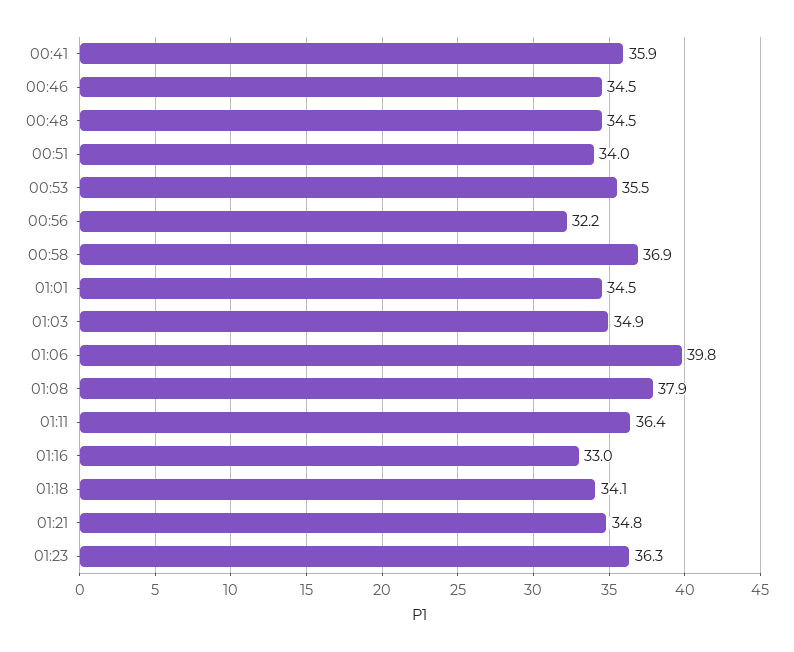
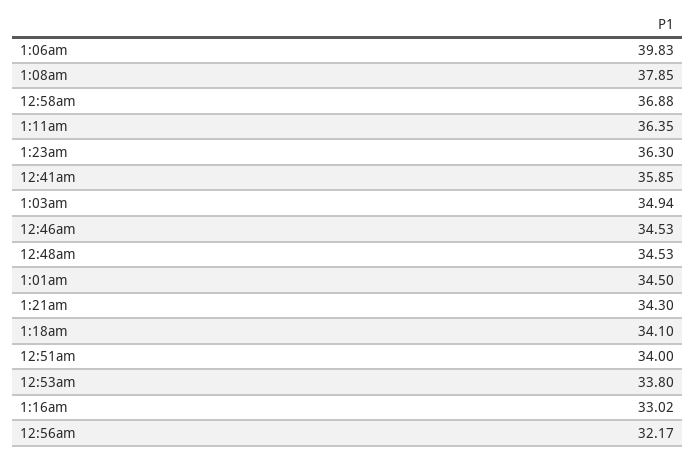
  {
    "00:41": 35.85,
    "00:46": 34.53,
    "00:48": 34.53,
    "00:51": 34,
-   "00:53": 35.5,
+   "00:53": 33.8,
    "00:56": 32.17,
    "00:58": 36.88,
    "01:01": 34.5,
    "01:03": 34.94,
    "01:06": 39.83,
    "01:08": 37.85,
    "01:11": 36.35,
    "01:16": 33.02,
    "01:18": 34.1,
-   "01:21": 34.8,
+   "01:21": 34.3,
    "01:23": 36.3
  }

